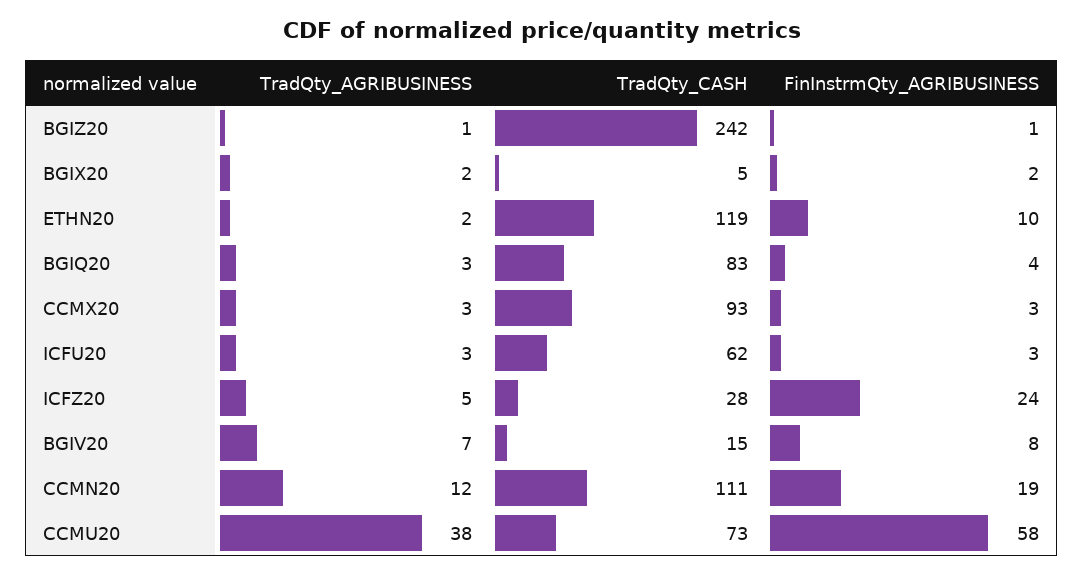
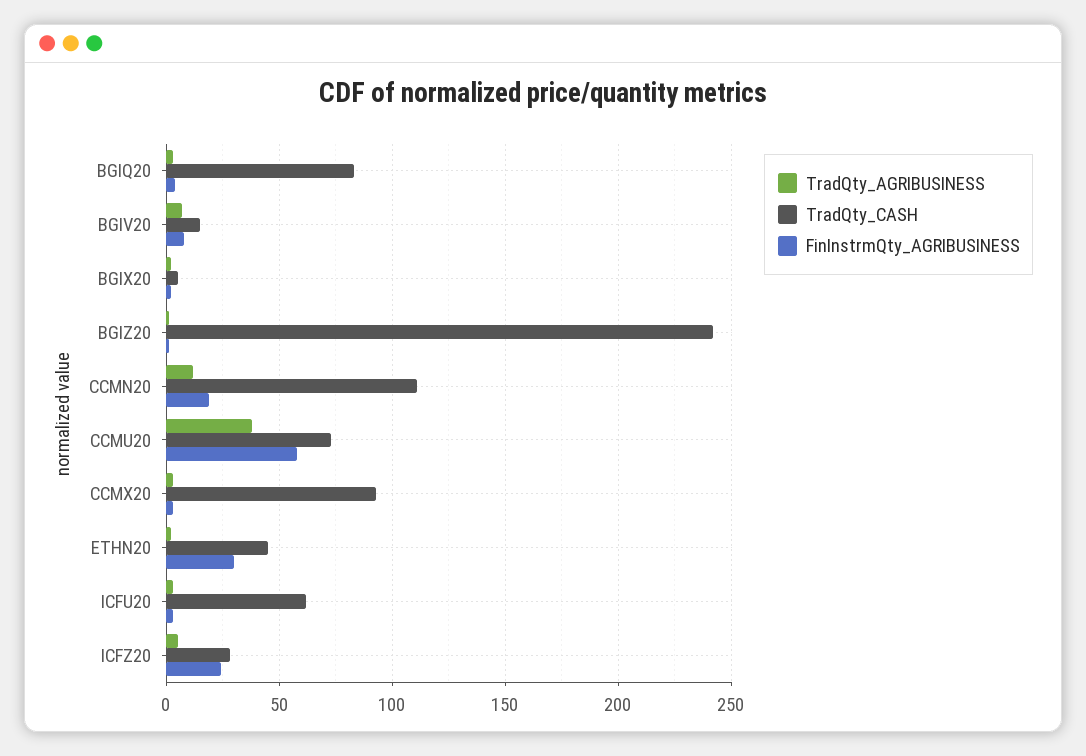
  {
    "TradQty_AGRIBUSINESS": {
      "BGIZ20": 1,
      "BGIX20": 2,
      "ETHN20": 2,
      "BGIQ20": 3,
      "CCMX20": 3,
      "ICFU20": 3,
      "ICFZ20": 5,
      "BGIV20": 7,
      "CCMN20": 12,
      "CCMU20": 38
    },
    "TradQty_CASH": {
      "BGIZ20": 242,
      "BGIX20": 5,
-     "ETHN20": 119,
+     "ETHN20": 45,
      "BGIQ20": 83,
      "CCMX20": 93,
      "ICFU20": 62,
      "ICFZ20": 28,
      "BGIV20": 15,
      "CCMN20": 111,
      "CCMU20": 73
    },
    "FinInstrmQty_AGRIBUSINESS": {
      "BGIZ20": 1,
      "BGIX20": 2,
-     "ETHN20": 10,
+     "ETHN20": 30,
      "BGIQ20": 4,
      "CCMX20": 3,
      "ICFU20": 3,
      "ICFZ20": 24,
      "BGIV20": 8,
      "CCMN20": 19,
      "CCMU20": 58
    }
  }

